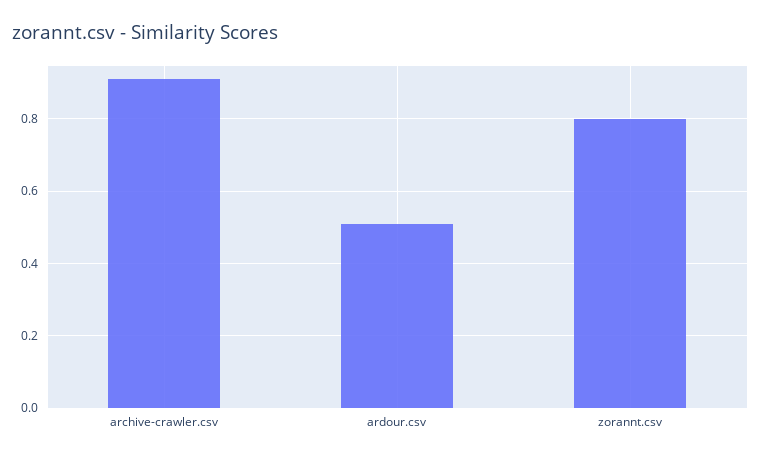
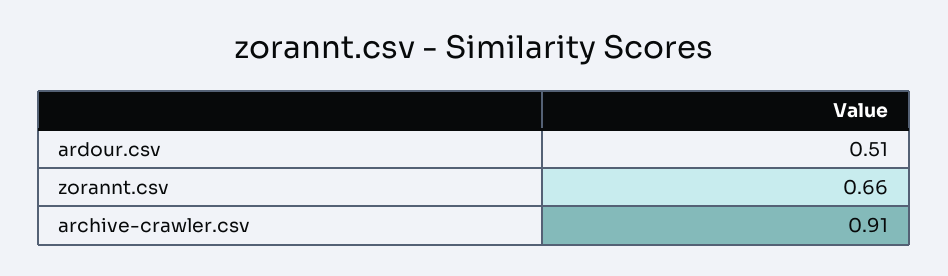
  {
    "archive-crawler.csv": 0.91,
    "ardour.csv": 0.51,
-   "zorannt.csv": 0.8
+   "zorannt.csv": 0.66
  }

